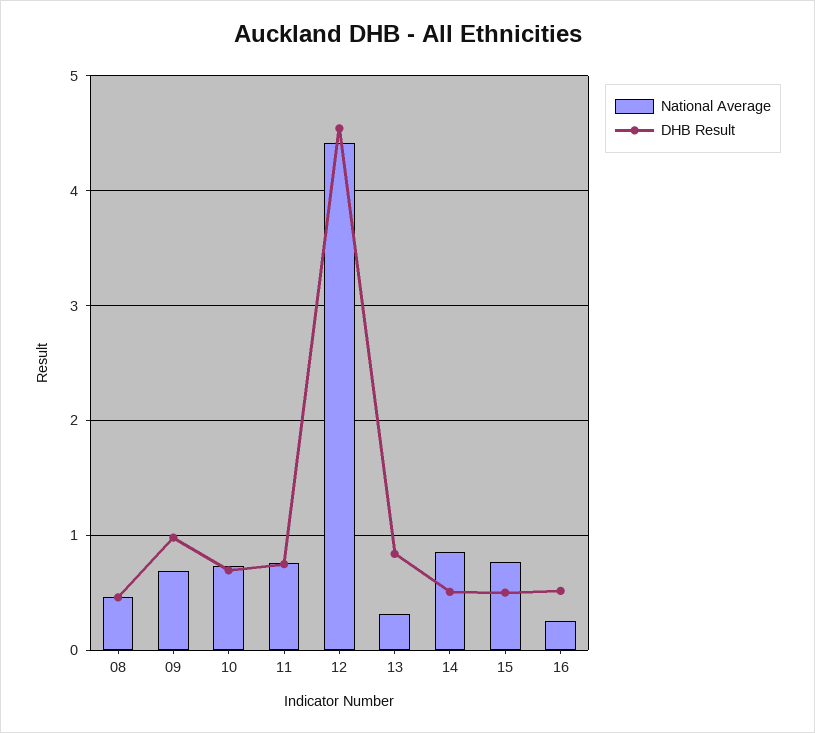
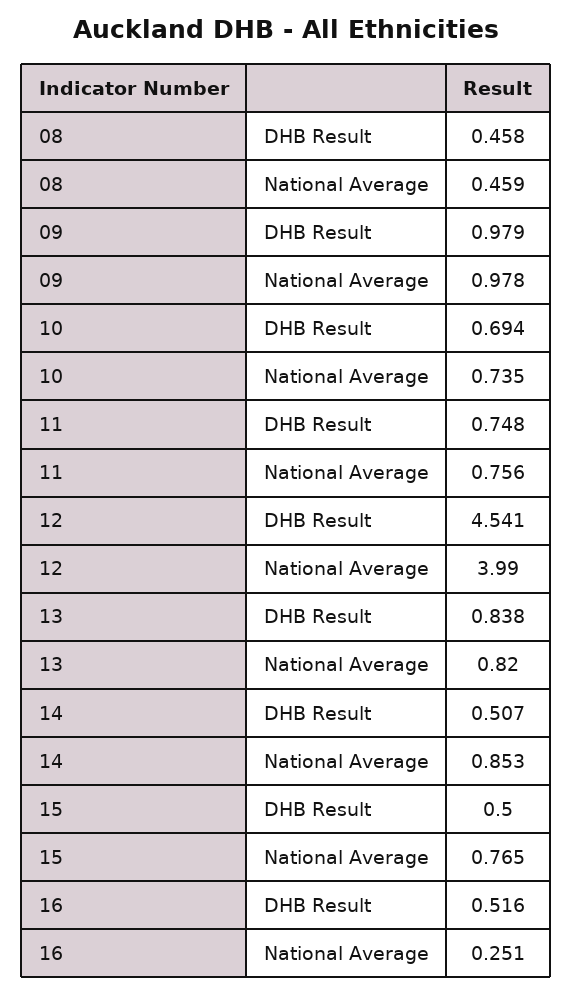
  {
    "National Average": {
      "08": 0.459,
-     "09": 0.7,
+     "09": 0.978,
      "10": 0.735,
      "11": 0.756,
-     "12": 4.4,
+     "12": 3.99,
-     "13": 0.3,
+     "13": 0.82,
      "14": 0.853,
      "15": 0.765,
      "16": 0.251
    },
    "DHB Result": {
      "08": 0.458,
      "09": 0.979,
      "10": 0.694,
      "11": 0.748,
      "12": 4.541,
      "13": 0.838,
      "14": 0.507,
      "15": 0.5,
      "16": 0.516
    }
  }

